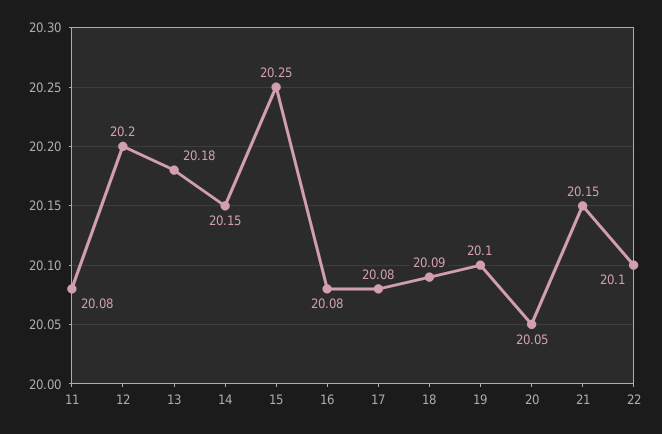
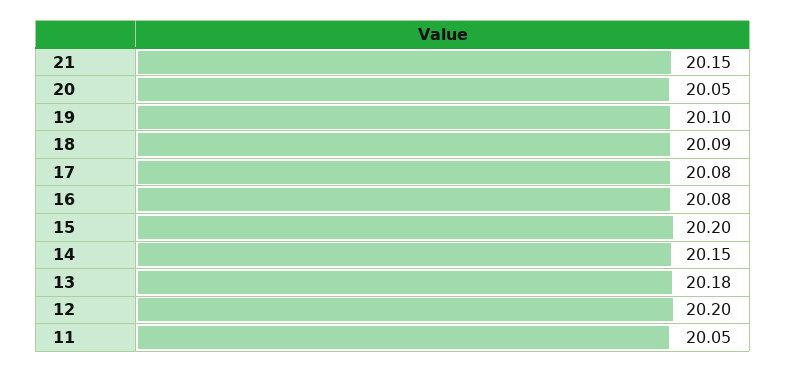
  {
-   "11": 20.08,
+   "11": 20.05,
    "12": 20.2,
    "13": 20.18,
    "14": 20.15,
-   "15": 20.25,
+   "15": 20.2,
    "16": 20.08,
    "17": 20.08,
    "18": 20.09,
    "19": 20.1,
    "20": 20.05,
-   "21": 20.15,
+   "21": 20.15
-   "22": 20.1
  }

